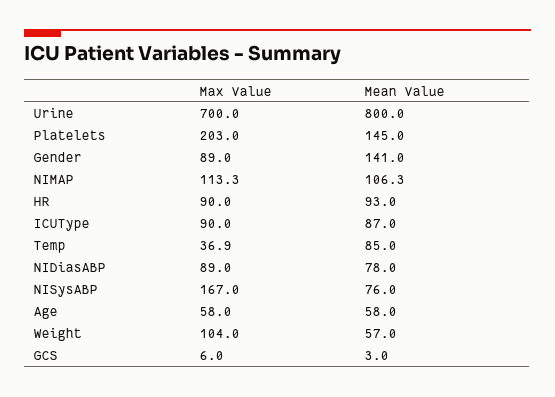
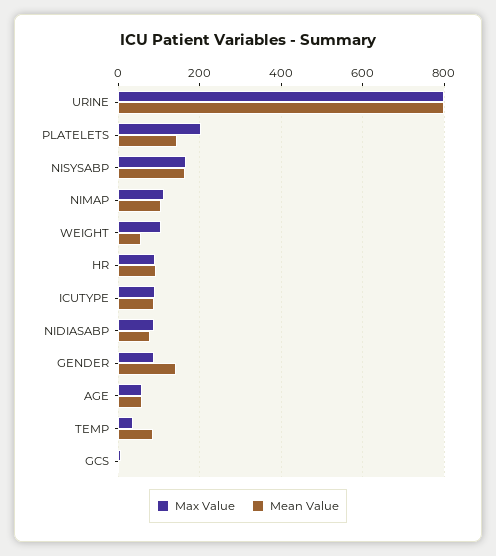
  {
    "Max Value": {
-     "Urine": 700,
+     "Urine": 800,
      "Platelets": 203,
      "Gender": 89,
      "NIMAP": 113.3,
      "HR": 90,
      "ICUType": 90,
      "Temp": 36.9,
      "NIDiasABP": 89,
      "NISysABP": 167,
      "Age": 58,
      "Weight": 104,
      "GCS": 6
    },
    "Mean Value": {
      "Urine": 800,
      "Platelets": 145,
      "Gender": 141,
      "NIMAP": 106.3,
      "HR": 93,
      "ICUType": 87,
      "Temp": 85,
      "NIDiasABP": 78,
-     "NISysABP": 76,
+     "NISysABP": 160,
      "Age": 58,
      "Weight": 57,
      "GCS": 3
    }
  }

